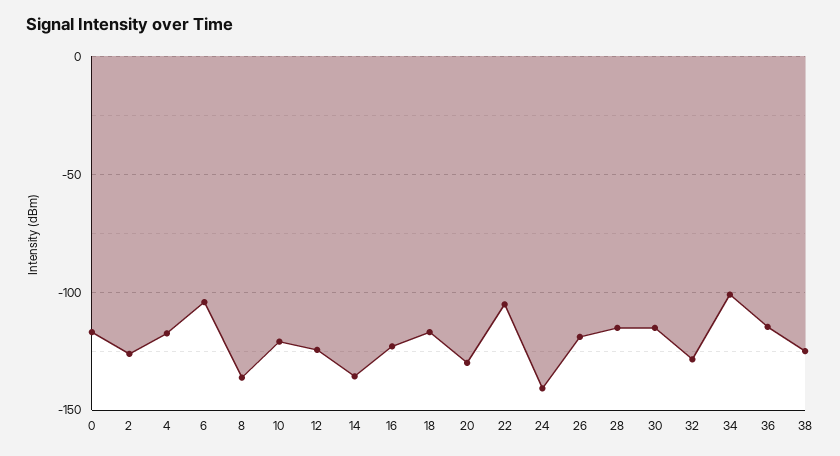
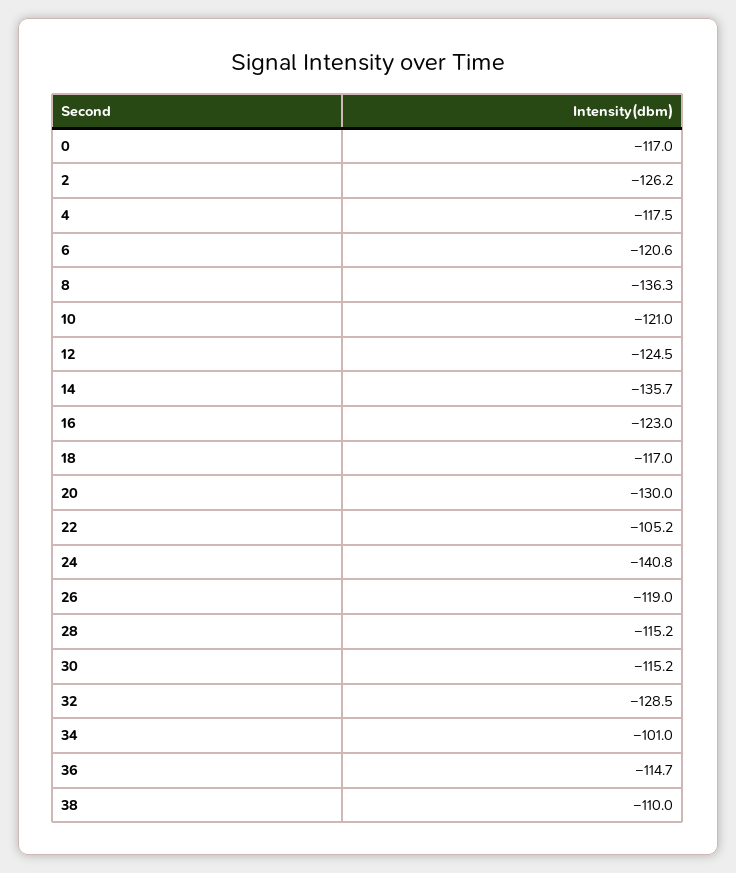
  {
    "0": -117,
    "2": -126.2,
    "4": -117.5,
-   "6": -105,
+   "6": -120.6,
    "8": -136.3,
    "10": -121,
    "12": -124.5,
    "14": -135.7,
    "16": -123,
    "18": -117,
    "20": -130,
    "22": -105.2,
    "24": -140.8,
    "26": -119,
    "28": -115.2,
    "30": -115.2,
    "32": -128.5,
    "34": -101,
    "36": -114.7,
-   "38": -125
+   "38": -110
  }

